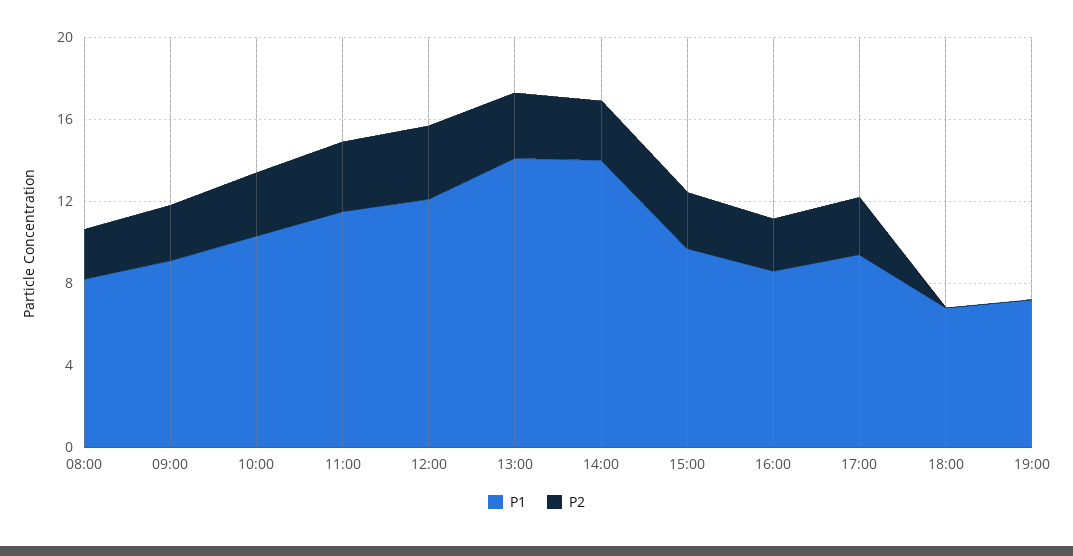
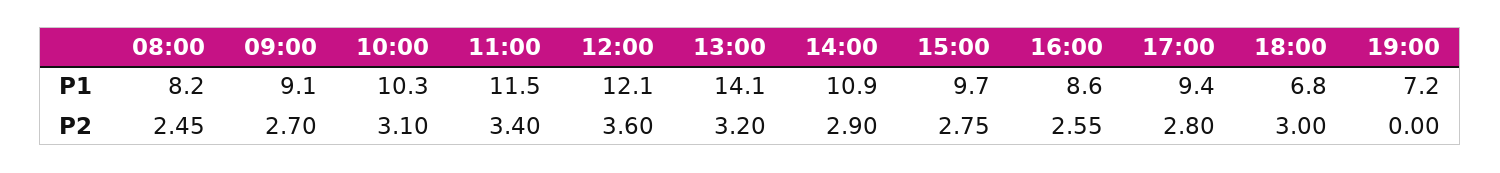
  {
    "P1": {
      "08:00": 8.2,
      "09:00": 9.1,
      "10:00": 10.3,
      "11:00": 11.5,
      "12:00": 12.1,
      "13:00": 14.1,
-     "14:00": 14,
+     "14:00": 10.9,
      "15:00": 9.7,
      "16:00": 8.6,
      "17:00": 9.4,
      "18:00": 6.8,
      "19:00": 7.2
    },
    "P2": {
      "08:00": 2.45,
      "09:00": 2.7,
      "10:00": 3.1,
      "11:00": 3.4,
      "12:00": 3.6,
      "13:00": 3.2,
      "14:00": 2.9,
      "15:00": 2.75,
      "16:00": 2.55,
      "17:00": 2.8,
-     "18:00": 0,
+     "18:00": 3,
      "19:00": 0
    }
  }

